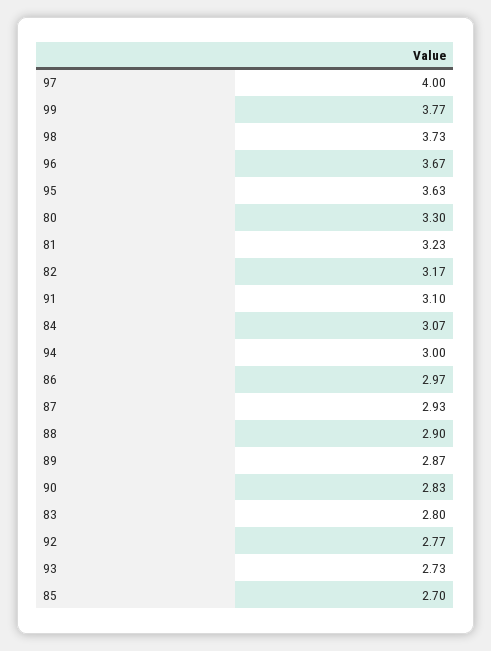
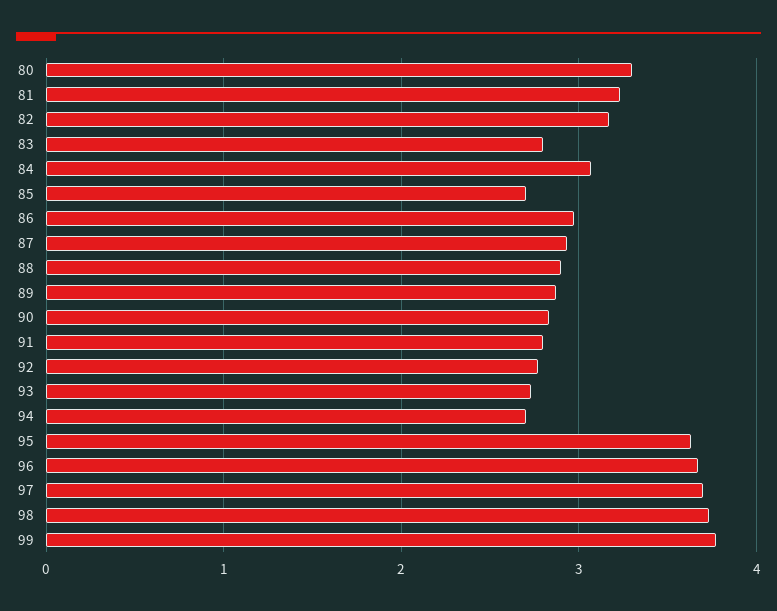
  {
-   "97": 4,
+   "97": 3.7,
    "99": 3.77,
    "98": 3.73,
    "96": 3.67,
    "95": 3.63,
    "80": 3.3,
    "81": 3.23,
    "82": 3.17,
-   "91": 3.1,
+   "91": 2.8,
    "84": 3.07,
-   "94": 3,
+   "94": 2.7,
    "86": 2.97,
    "87": 2.93,
    "88": 2.9,
    "89": 2.87,
    "90": 2.83,
    "83": 2.8,
    "92": 2.77,
    "93": 2.73,
    "85": 2.7
  }

